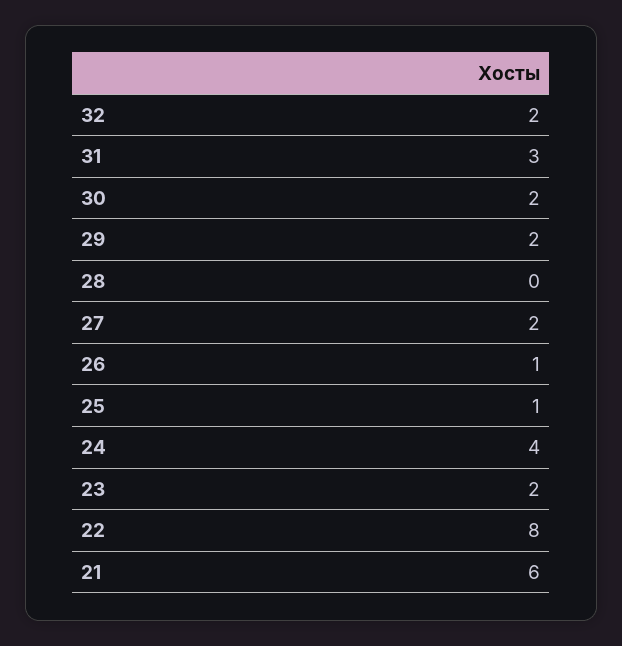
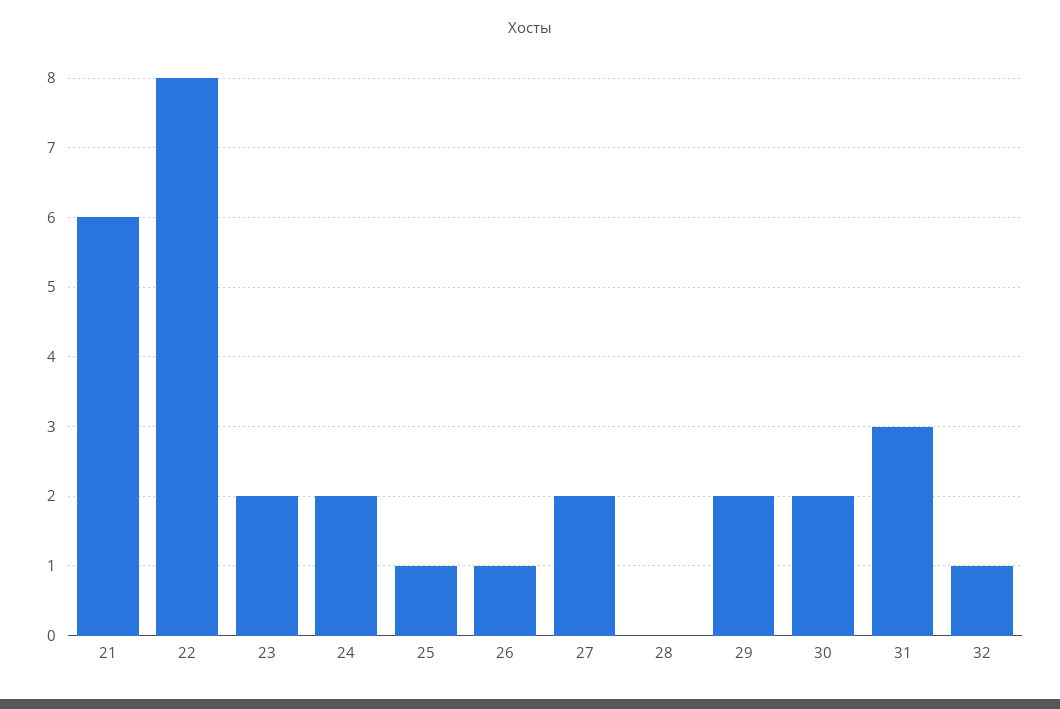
  {
-   "32": 2,
+   "32": 1,
    "31": 3,
    "30": 2,
    "29": 2,
    "28": 0,
    "27": 2,
    "26": 1,
    "25": 1,
-   "24": 4,
+   "24": 2,
    "23": 2,
    "22": 8,
    "21": 6
  }

